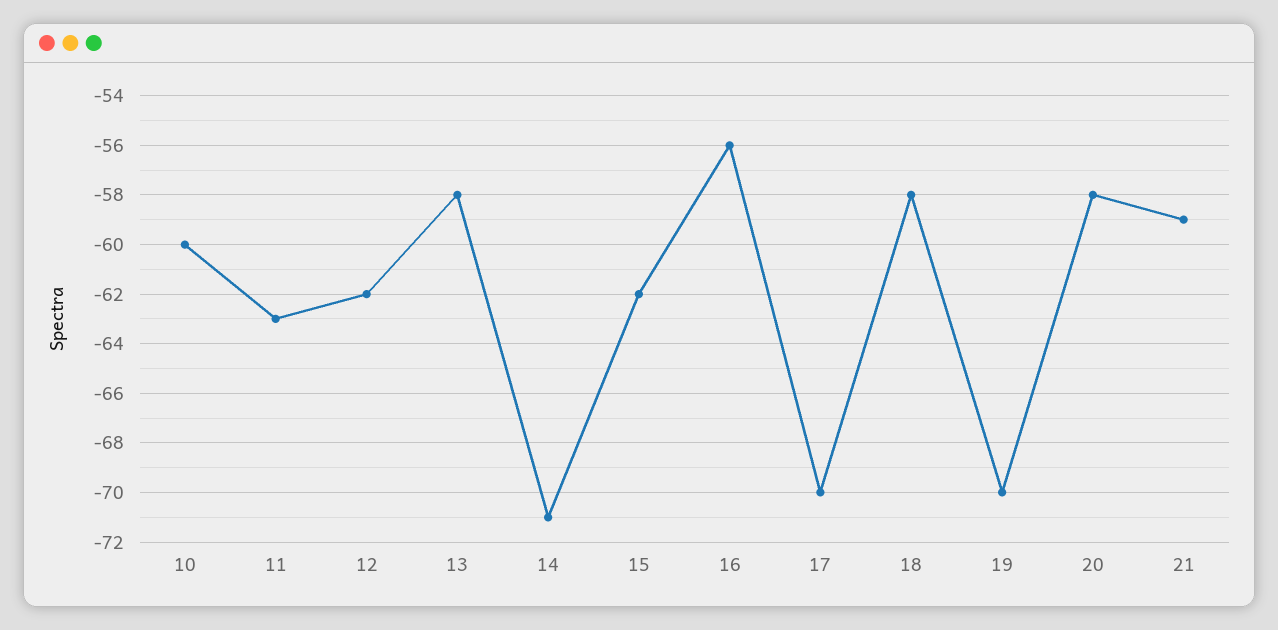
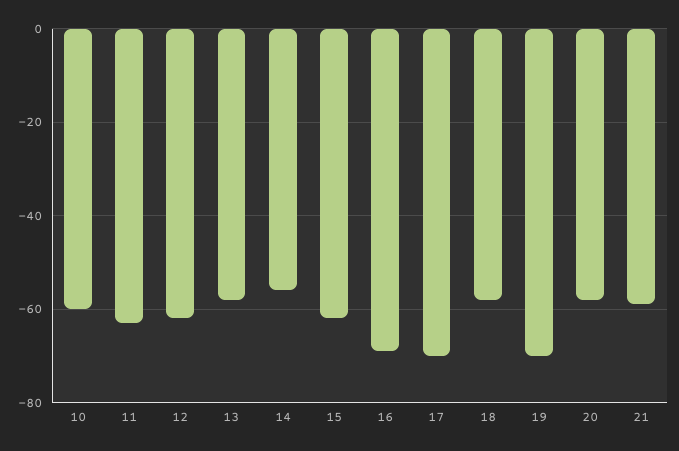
  {
    "10": -60,
    "11": -63,
    "12": -62,
    "13": -58,
-   "14": -71,
+   "14": -55,
    "15": -62,
-   "16": -56,
+   "16": -70,
    "17": -70,
    "18": -58,
    "19": -70,
    "20": -58,
    "21": -59
  }

